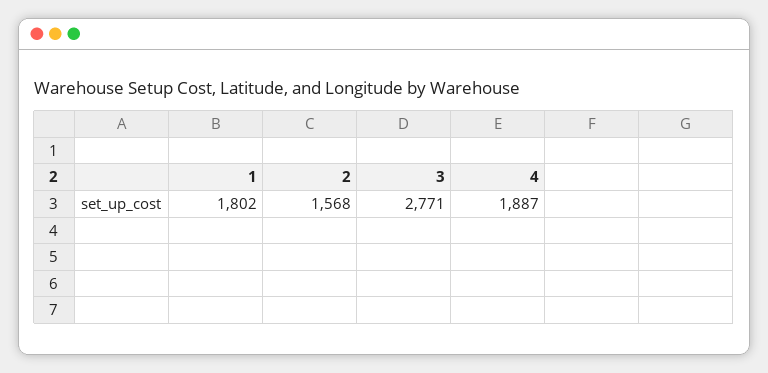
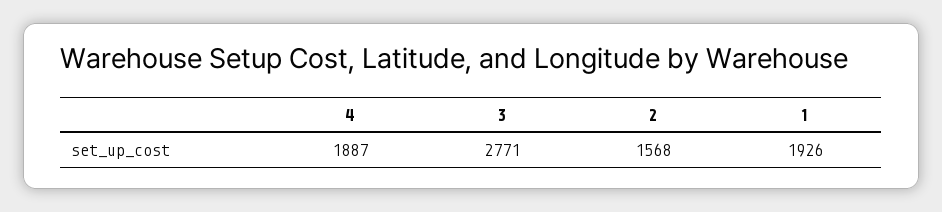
  {
-   "1": 1802,
+   "1": 1926,
    "2": 1568,
    "3": 2771,
    "4": 1887
  }

